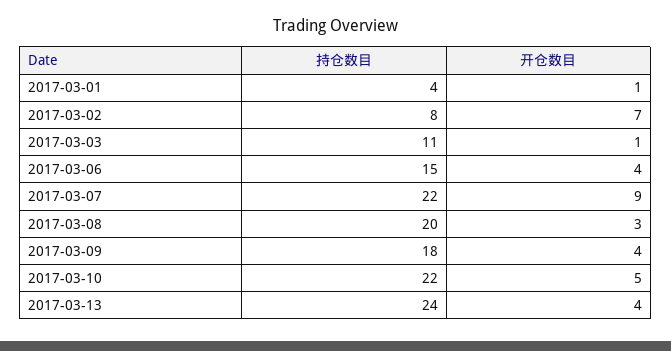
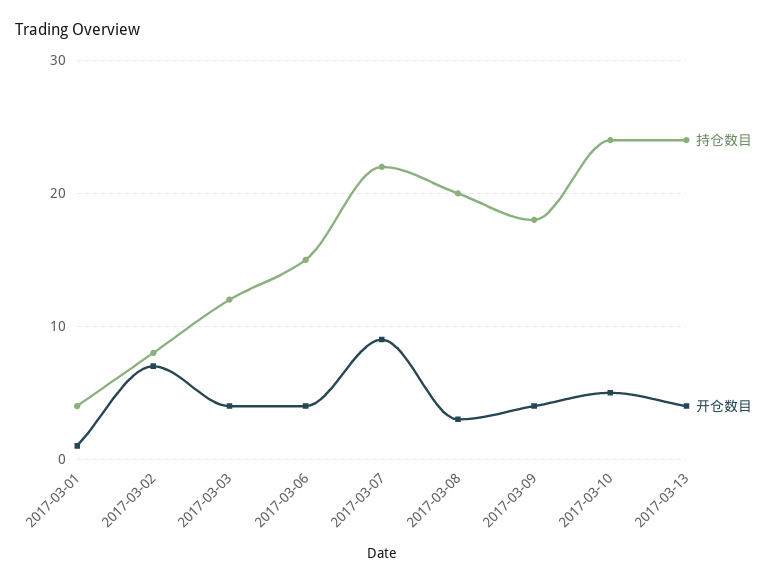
  {
    "持仓数目": {
      "2017-03-01": 4,
      "2017-03-02": 8,
-     "2017-03-03": 11,
+     "2017-03-03": 12,
      "2017-03-06": 15,
      "2017-03-07": 22,
      "2017-03-08": 20,
      "2017-03-09": 18,
-     "2017-03-10": 22,
+     "2017-03-10": 24,
      "2017-03-13": 24
    },
    "开仓数目": {
      "2017-03-01": 1,
      "2017-03-02": 7,
-     "2017-03-03": 1,
+     "2017-03-03": 4,
      "2017-03-06": 4,
      "2017-03-07": 9,
      "2017-03-08": 3,
      "2017-03-09": 4,
      "2017-03-10": 5,
      "2017-03-13": 4
    }
  }

